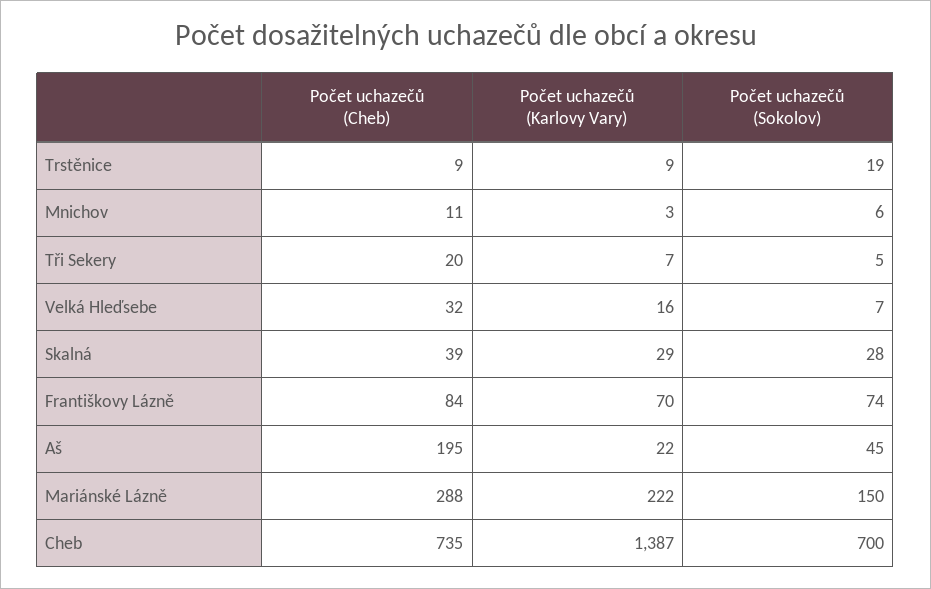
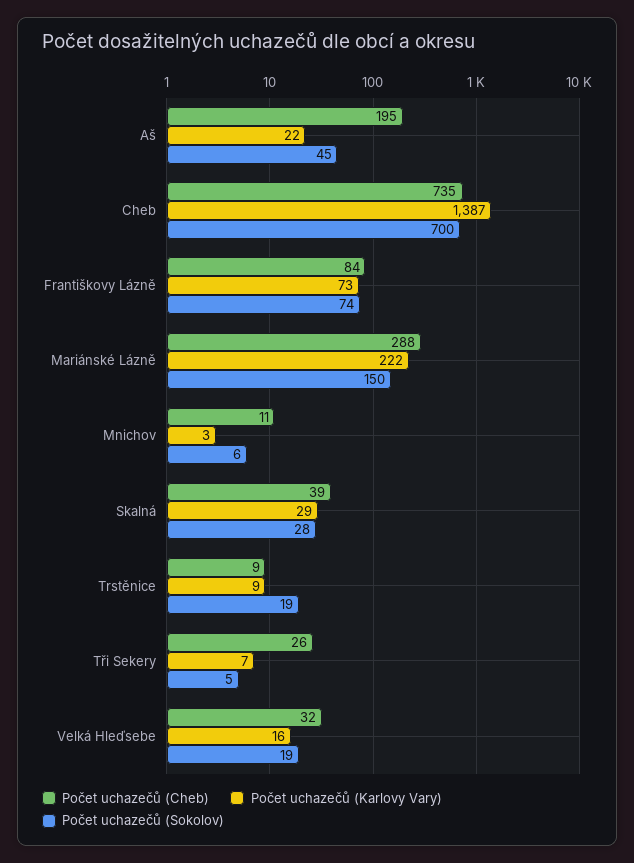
  {
    "Počet uchazečů (Cheb)": {
      "Trstěnice": 9,
      "Mnichov": 11,
-     "Tři Sekery": 20,
+     "Tři Sekery": 26,
      "Velká Hleďsebe": 32,
      "Skalná": 39,
      "Františkovy Lázně": 84,
      "Aš": 195,
      "Mariánské Lázně": 288,
      "Cheb": 735
    },
    "Počet uchazečů (Karlovy Vary)": {
      "Trstěnice": 9,
      "Mnichov": 3,
      "Tři Sekery": 7,
      "Velká Hleďsebe": 16,
      "Skalná": 29,
-     "Františkovy Lázně": 70,
+     "Františkovy Lázně": 73,
      "Aš": 22,
      "Mariánské Lázně": 222,
      "Cheb": 1387
    },
    "Počet uchazečů (Sokolov)": {
      "Trstěnice": 19,
      "Mnichov": 6,
      "Tři Sekery": 5,
-     "Velká Hleďsebe": 7,
+     "Velká Hleďsebe": 19,
      "Skalná": 28,
      "Františkovy Lázně": 74,
      "Aš": 45,
      "Mariánské Lázně": 150,
      "Cheb": 700
    }
  }

